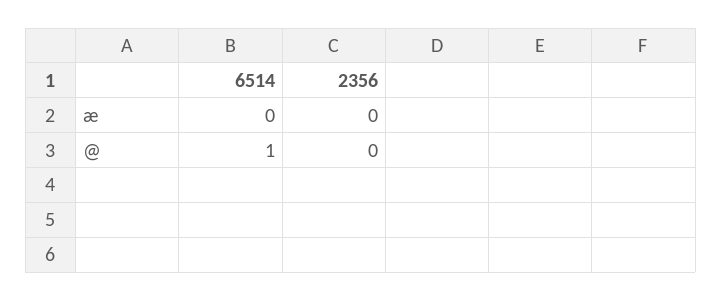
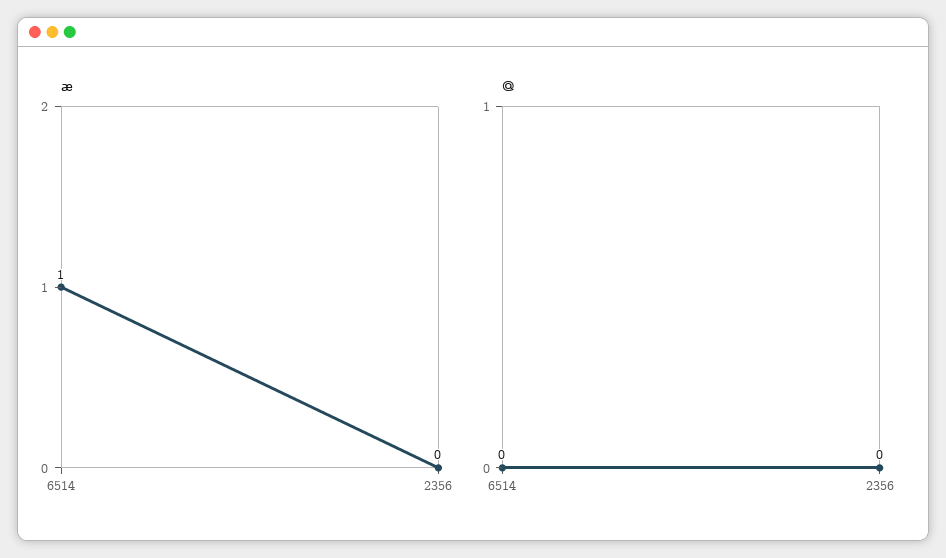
  {
    "æ": {
-     "6514": 0,
+     "6514": 1,
      "2356": 0
    },
    "@": {
-     "6514": 1,
+     "6514": 0,
      "2356": 0
    }
  }

